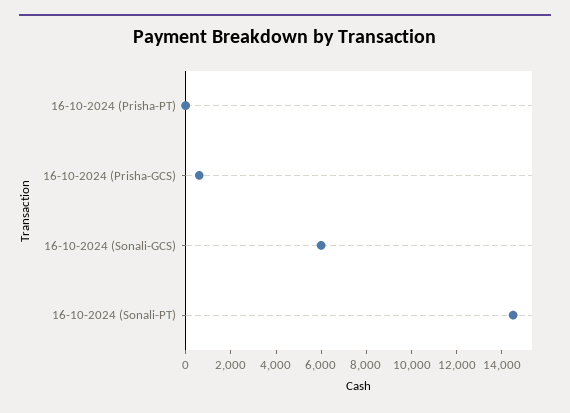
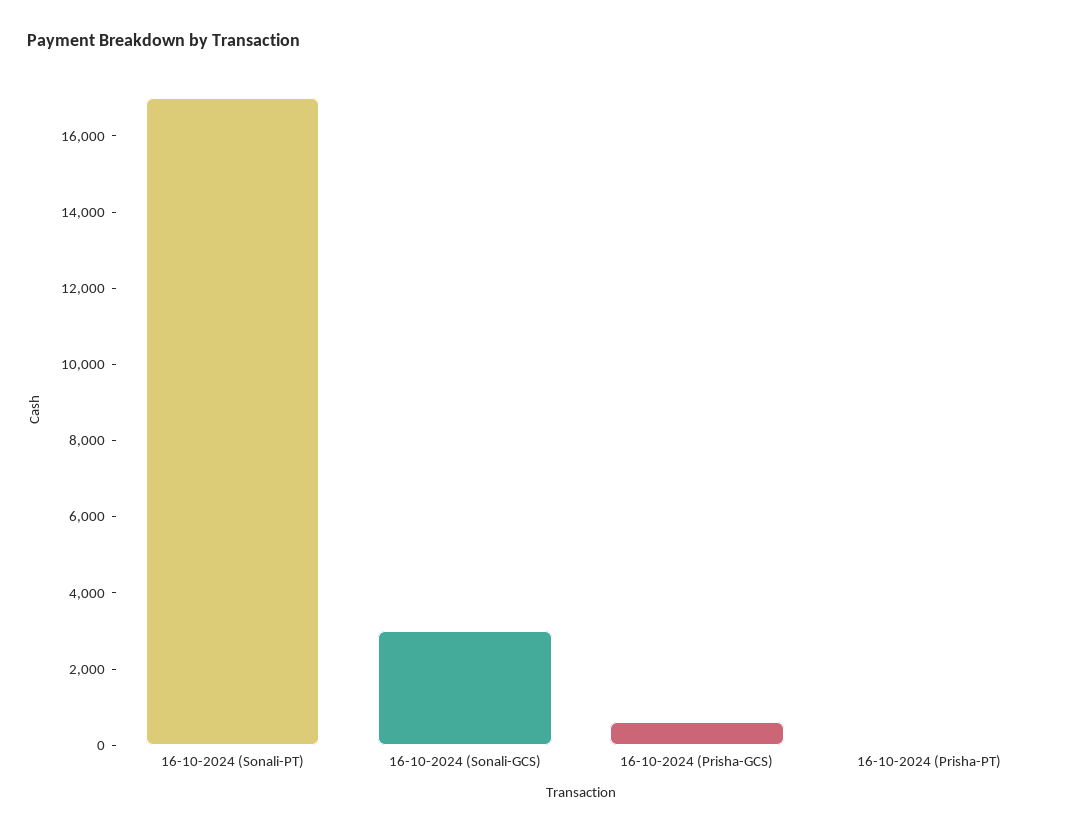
  {
    "16-10-2024 (Prisha-PT)": 0,
    "16-10-2024 (Prisha-GCS)": 500,
-   "16-10-2024 (Sonali-GCS)": 6000,
+   "16-10-2024 (Sonali-GCS)": 3000,
-   "16-10-2024 (Sonali-PT)": 14500
+   "16-10-2024 (Sonali-PT)": 17000
  }

